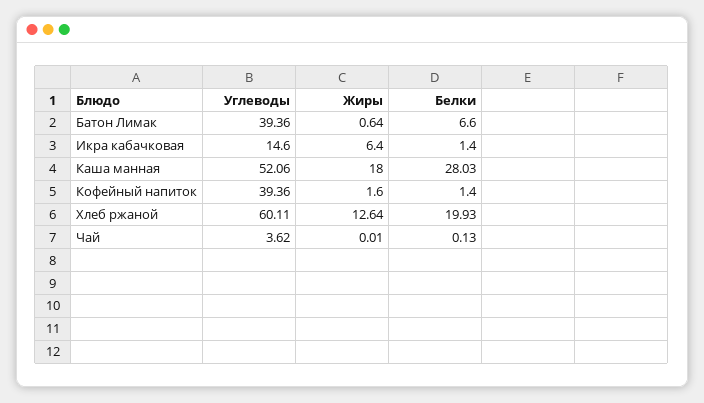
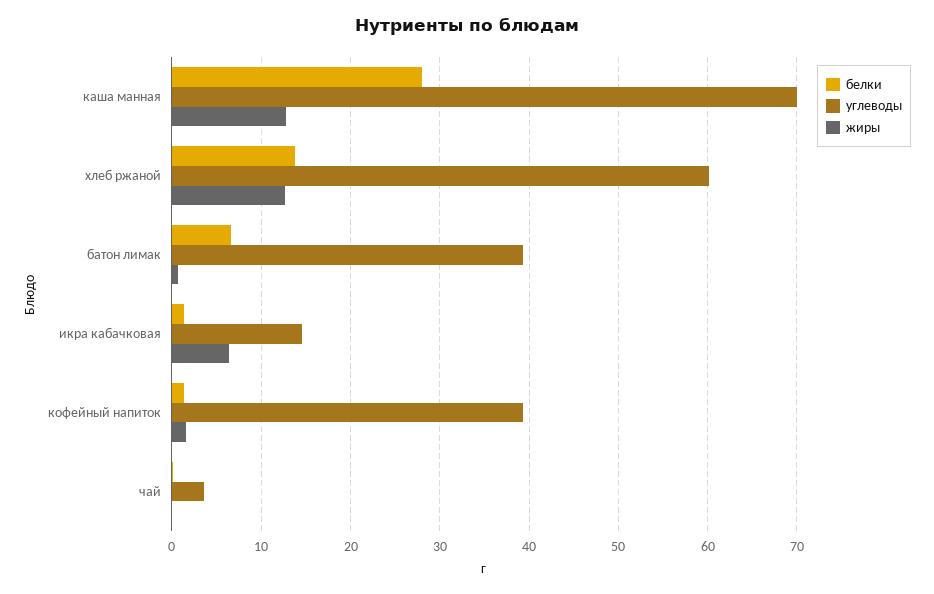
  {
    "Углеводы": {
      "Батон Лимак": 39.36,
      "Икра кабачковая": 14.6,
-     "Каша манная": 52.06,
+     "Каша манная": 70,
      "Кофейный напиток": 39.36,
      "Хлеб ржаной": 60.11,
      "Чай": 3.62
    },
    "Жиры": {
      "Батон Лимак": 0.64,
      "Икра кабачковая": 6.4,
-     "Каша манная": 18,
+     "Каша манная": 13,
      "Кофейный напиток": 1.6,
      "Хлеб ржаной": 12.64,
      "Чай": 0.01
    },
    "Белки": {
      "Батон Лимак": 6.6,
      "Икра кабачковая": 1.4,
      "Каша манная": 28.03,
      "Кофейный напиток": 1.4,
-     "Хлеб ржаной": 19.93,
+     "Хлеб ржаной": 14,
      "Чай": 0.13
    }
  }

